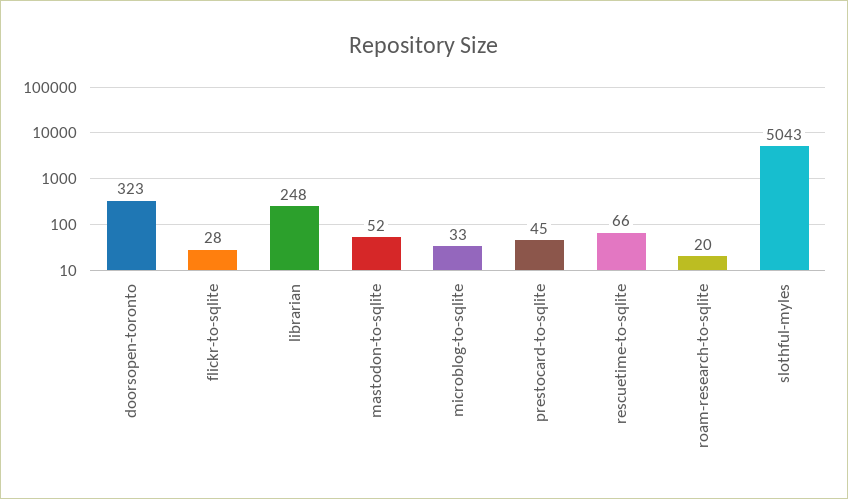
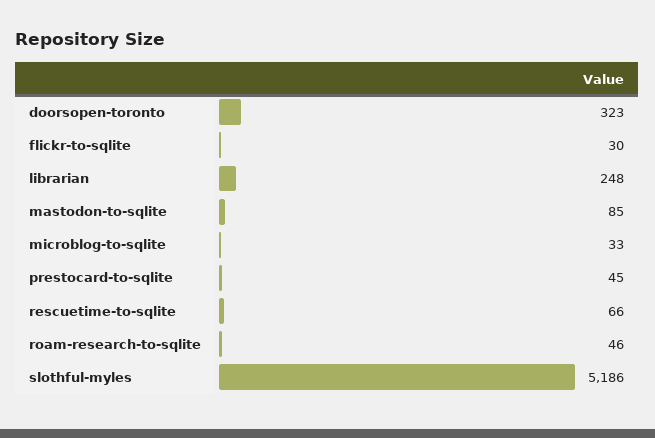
  {
    "doorsopen-toronto": 323,
-   "flickr-to-sqlite": 28,
+   "flickr-to-sqlite": 30,
    "librarian": 248,
-   "mastodon-to-sqlite": 52,
+   "mastodon-to-sqlite": 85,
    "microblog-to-sqlite": 33,
    "prestocard-to-sqlite": 45,
    "rescuetime-to-sqlite": 66,
-   "roam-research-to-sqlite": 20,
+   "roam-research-to-sqlite": 46,
-   "slothful-myles": 5043
+   "slothful-myles": 5186
  }

